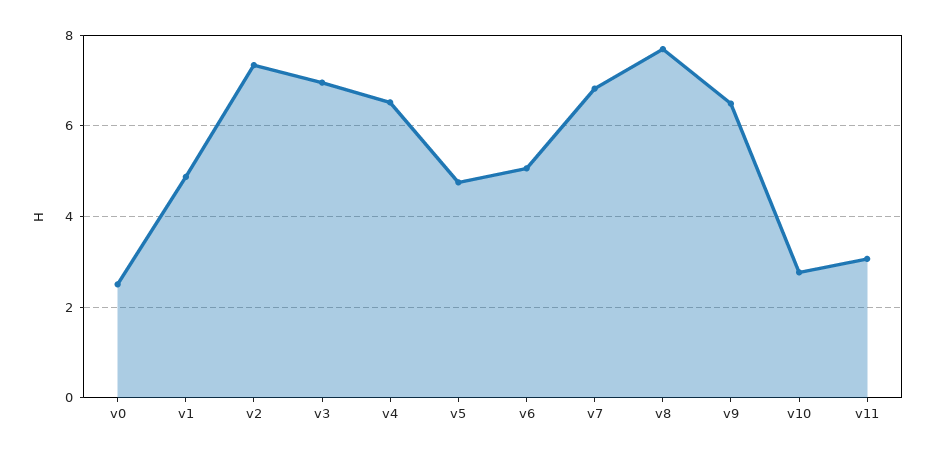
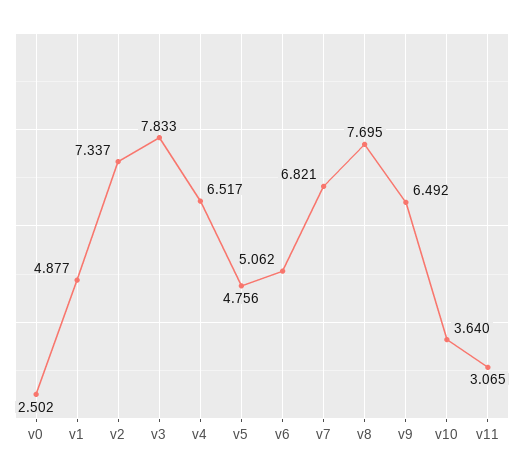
  {
    "v0": 2.502,
    "v1": 4.877,
    "v2": 7.337,
-   "v3": 7,
+   "v3": 7.833,
    "v4": 6.517,
    "v5": 4.756,
    "v6": 5.062,
    "v7": 6.821,
    "v8": 7.695,
    "v9": 6.492,
-   "v10": 2.8,
+   "v10": 3.64,
    "v11": 3.065
  }

